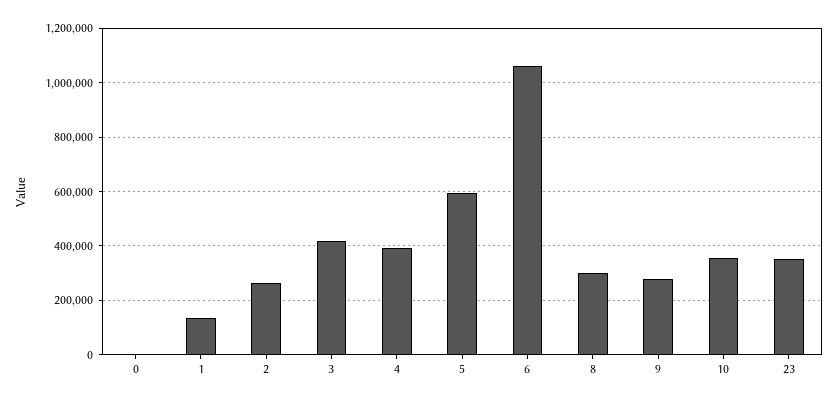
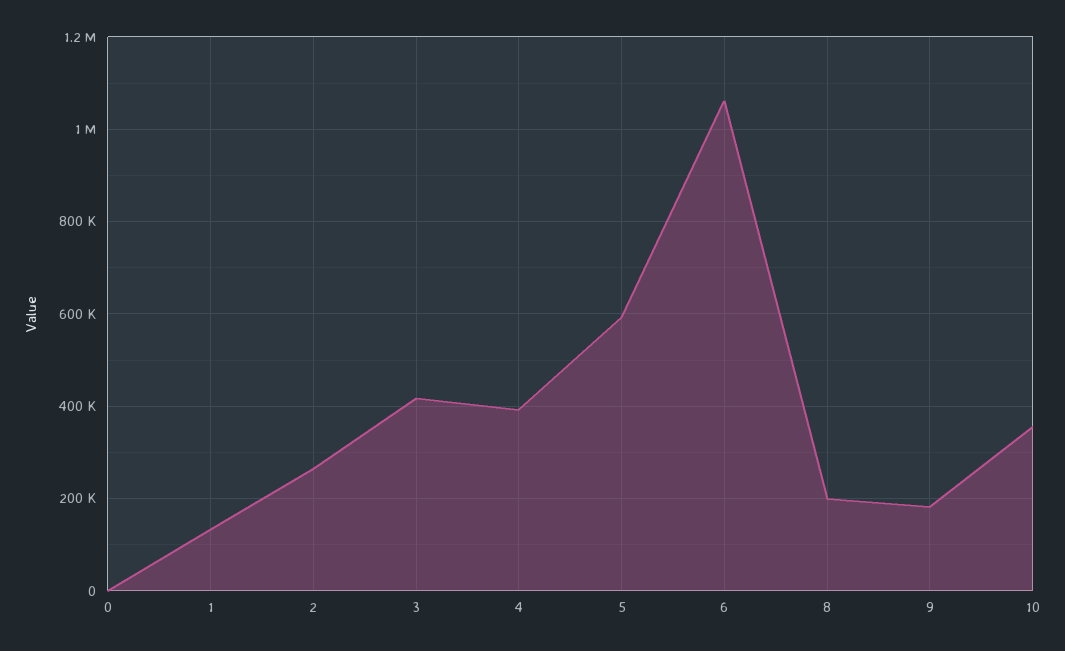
  {
    "0": 0,
    "1": 140000,
    "2": 260000,
    "3": 420000,
    "4": 400000,
    "5": 600000,
    "6": 1060000,
-   "8": 300000,
+   "8": 200000,
-   "9": 275000,
+   "9": 180000,
-   "10": 360000,
+   "10": 360000
-   "23": 350000
  }

